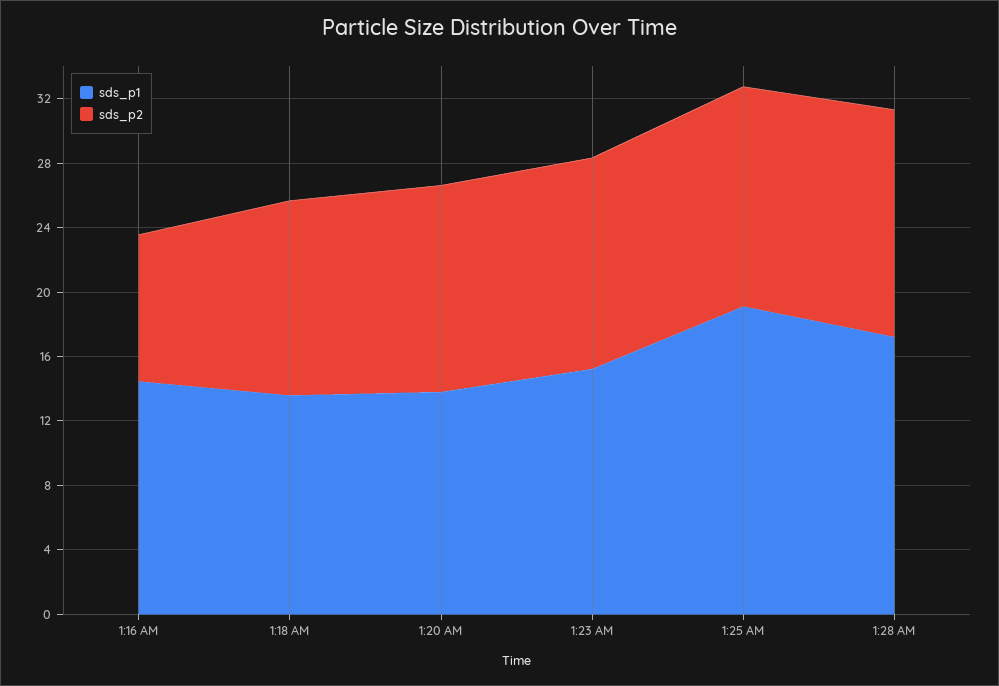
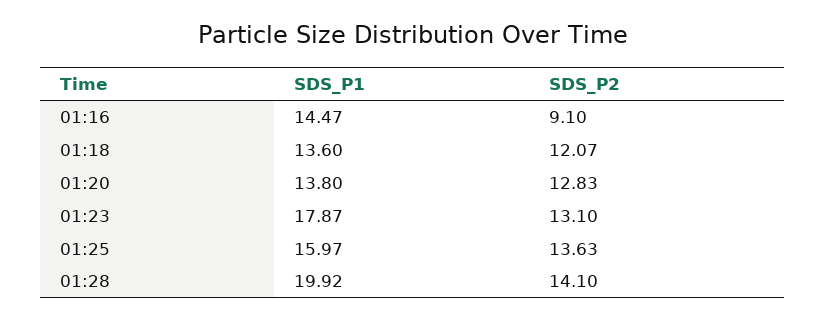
  {
    "sds_p1": {
      "1:16 AM": 14.47,
      "1:18 AM": 13.6,
      "1:20 AM": 13.8,
-     "1:23 AM": 15,
+     "1:23 AM": 17.87,
-     "1:25 AM": 19,
+     "1:25 AM": 15.97,
-     "1:28 AM": 17
+     "1:28 AM": 19.92
    },
    "sds_p2": {
      "1:16 AM": 9.1,
      "1:18 AM": 12.07,
      "1:20 AM": 12.83,
      "1:23 AM": 13.1,
      "1:25 AM": 13.63,
      "1:28 AM": 14.1
    }
  }

